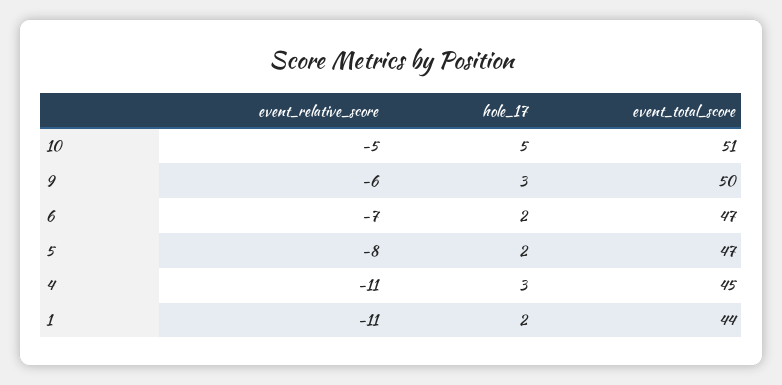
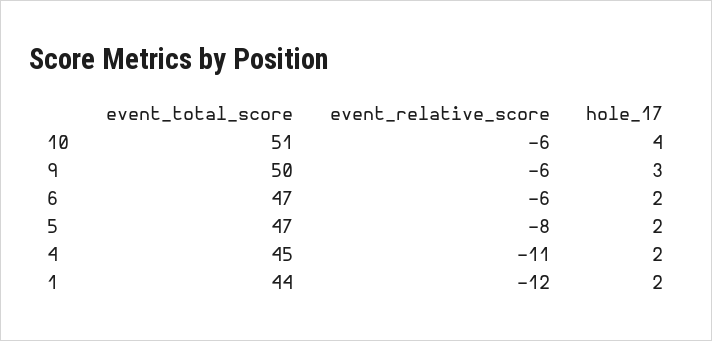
  {
    "event_relative_score": {
-     "10": -5,
+     "10": -6,
      "9": -6,
-     "6": -7,
+     "6": -6,
      "5": -8,
      "4": -11,
-     "1": -11
+     "1": -12
    },
    "hole_17": {
-     "10": 5,
+     "10": 4,
      "9": 3,
      "6": 2,
      "5": 2,
-     "4": 3,
+     "4": 2,
      "1": 2
    },
    "event_total_score": {
      "10": 51,
      "9": 50,
      "6": 47,
      "5": 47,
      "4": 45,
      "1": 44
    }
  }

